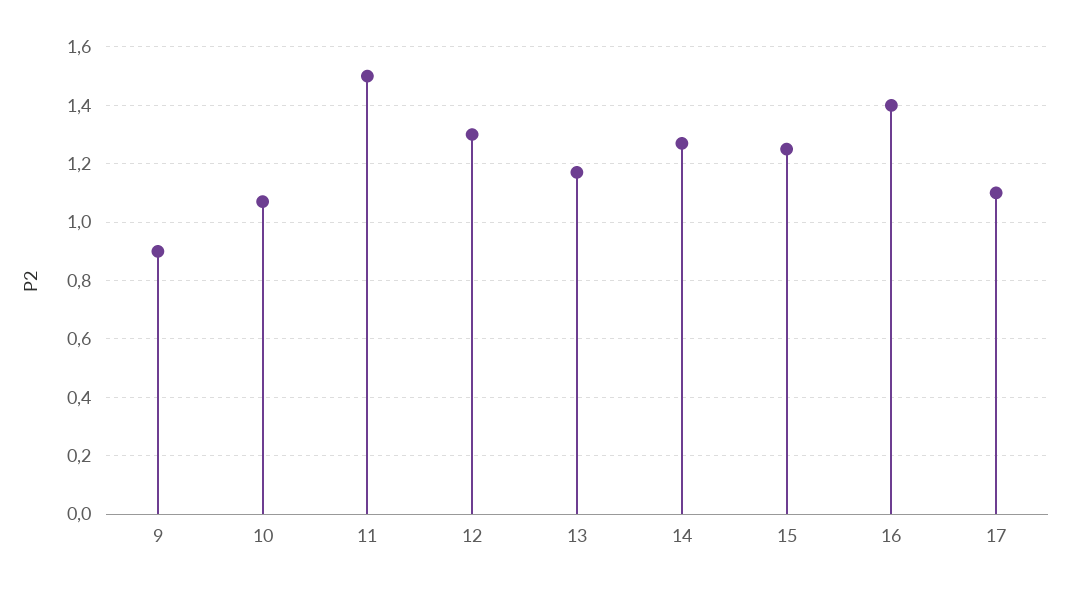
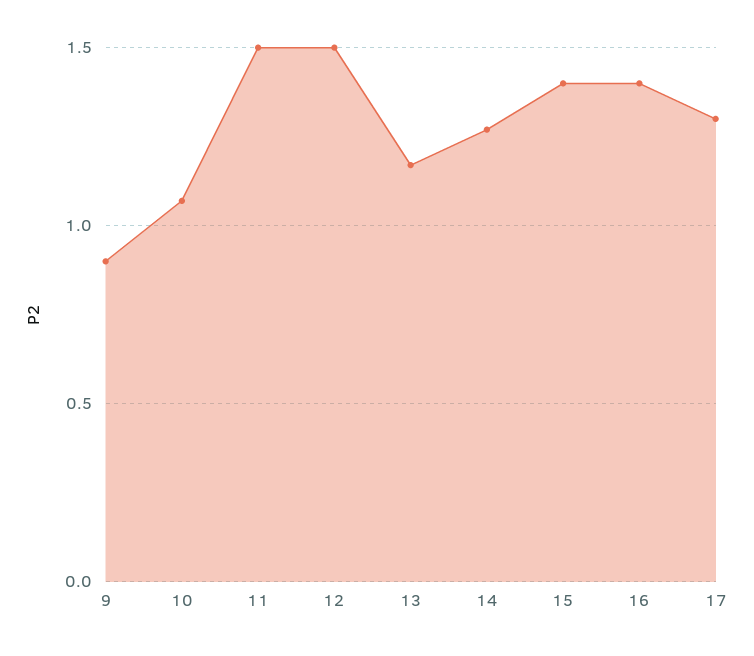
  {
    "9": 0.9,
    "10": 1.05,
    "11": 1.5,
-   "12": 1.3,
+   "12": 1.5,
    "13": 1.15,
    "14": 1.25,
-   "15": 1.25,
+   "15": 1.4,
    "16": 1.4,
-   "17": 1.1
+   "17": 1.3
  }

